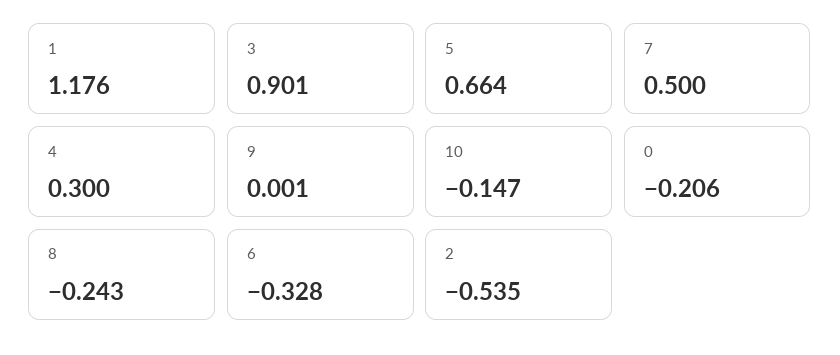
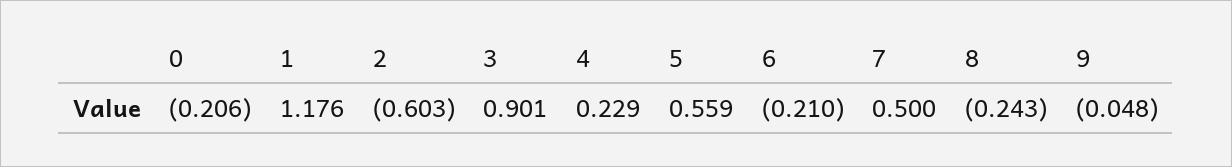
  {
    "1": 1.176,
    "3": 0.901,
-   "5": 0.664,
+   "5": 0.559,
    "7": 0.5,
-   "4": 0.3,
+   "4": 0.229,
-   "9": 0.001,
+   "9": -0.048,
-   "10": -0.147,
    "0": -0.206,
    "8": -0.243,
-   "6": -0.328,
+   "6": -0.21,
-   "2": -0.535
+   "2": -0.603
  }

